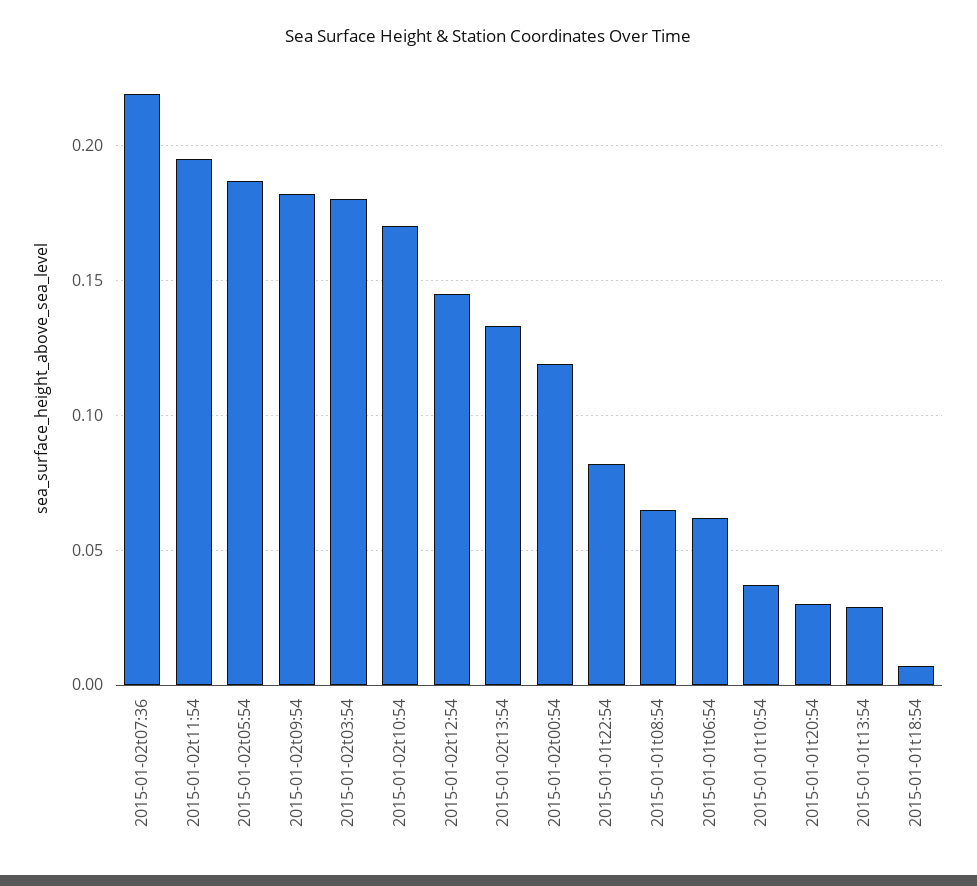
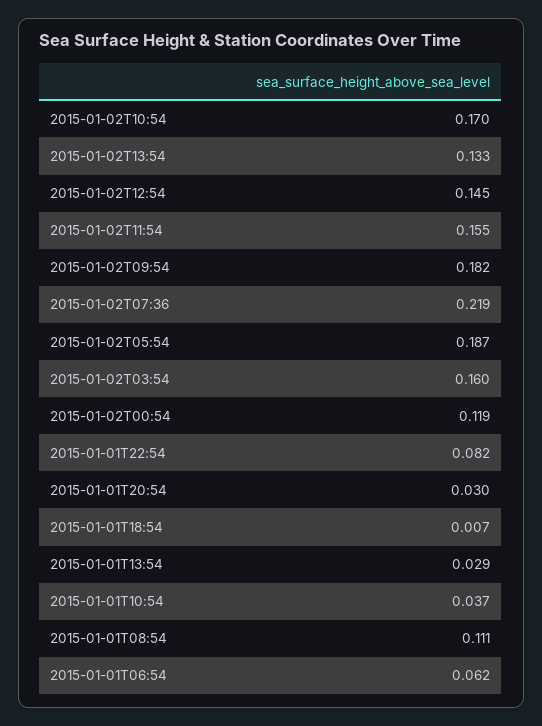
  {
    "2015-01-02t07:36": 0.219,
-   "2015-01-02t11:54": 0.195,
+   "2015-01-02t11:54": 0.155,
    "2015-01-02t05:54": 0.187,
    "2015-01-02t09:54": 0.182,
-   "2015-01-02t03:54": 0.18,
+   "2015-01-02t03:54": 0.16,
    "2015-01-02t10:54": 0.17,
    "2015-01-02t12:54": 0.145,
    "2015-01-02t13:54": 0.133,
    "2015-01-02t00:54": 0.119,
    "2015-01-01t22:54": 0.082,
-   "2015-01-01t08:54": 0.065,
+   "2015-01-01t08:54": 0.111,
    "2015-01-01t06:54": 0.062,
    "2015-01-01t10:54": 0.037,
    "2015-01-01t20:54": 0.03,
    "2015-01-01t13:54": 0.029,
    "2015-01-01t18:54": 0.007
  }

